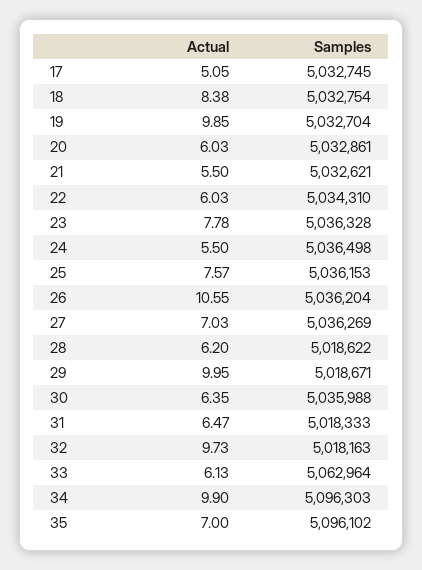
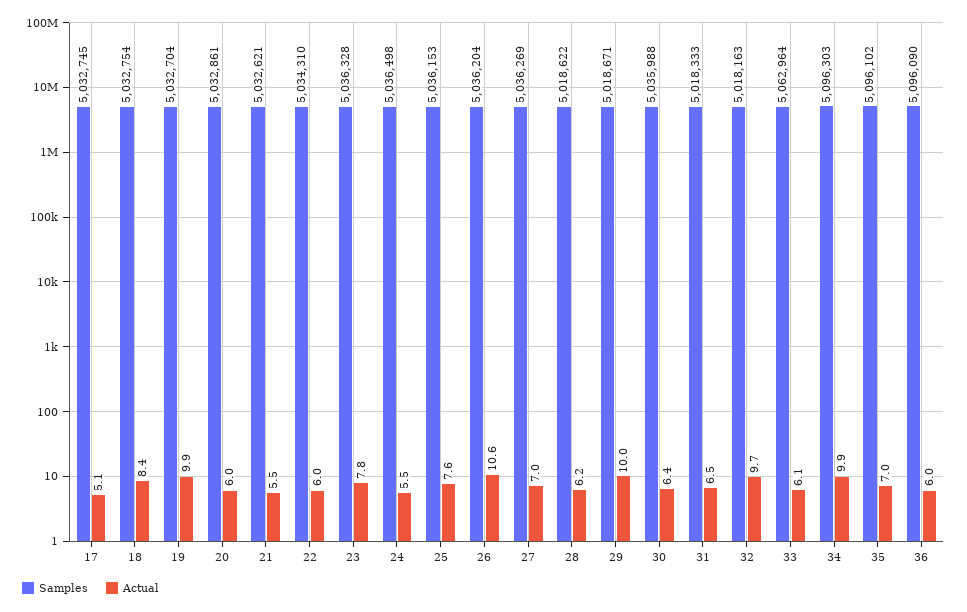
  {
    "Actual": {
      "17": 5.05,
      "18": 8.38,
      "19": 9.85,
      "20": 6.03,
      "21": 5.5,
      "22": 6.03,
      "23": 7.78,
      "24": 5.5,
      "25": 7.57,
      "26": 10.55,
      "27": 7.03,
      "28": 6.2,
      "29": 9.95,
      "30": 6.35,
      "31": 6.47,
      "32": 9.73,
      "33": 6.13,
      "34": 9.9,
-     "35": 7
+     "35": 7,
+     "36": 6
    },
    "Samples": {
      "17": 5032745,
      "18": 5032754,
      "19": 5032704,
      "20": 5032861,
      "21": 5032621,
      "22": 5034310,
      "23": 5036328,
      "24": 5036498,
      "25": 5036153,
      "26": 5036204,
      "27": 5036269,
      "28": 5018622,
      "29": 5018671,
      "30": 5035988,
      "31": 5018333,
      "32": 5018163,
      "33": 5062964,
      "34": 5096303,
-     "35": 5096102
+     "35": 5096102,
+     "36": 5096090
    }
  }

